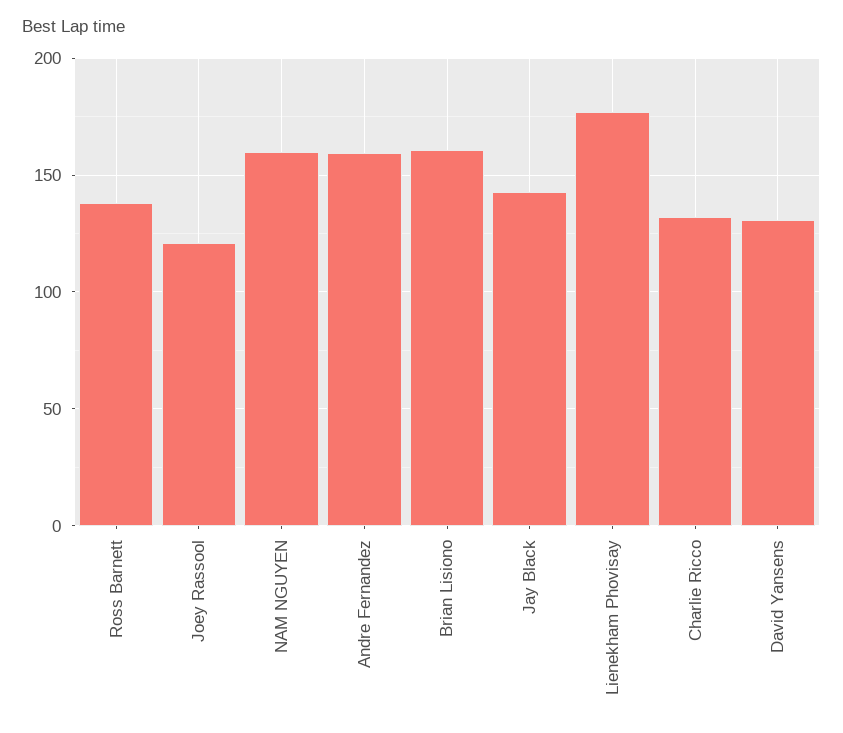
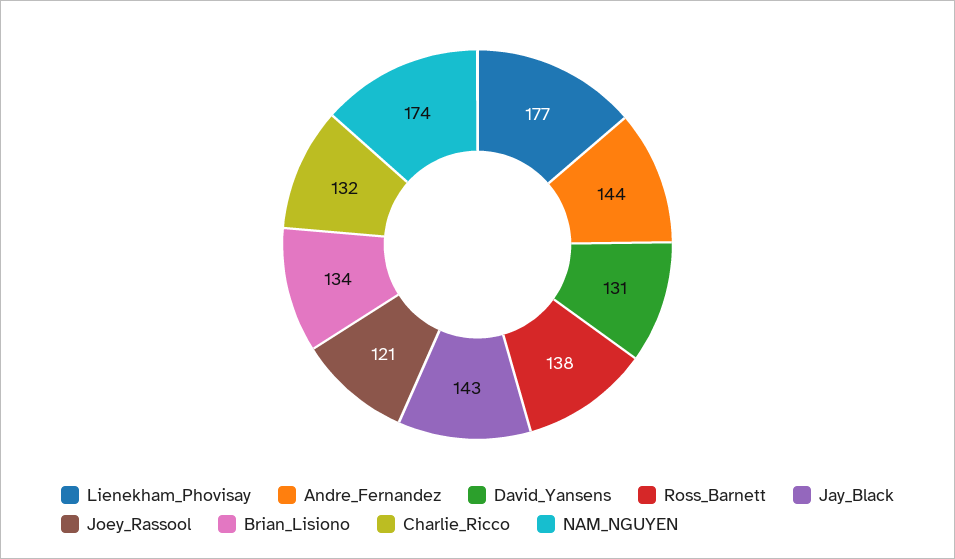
  {
    "Ross Barnett": 138,
    "Joey Rassool": 121,
-   "NAM NGUYEN": 160,
+   "NAM NGUYEN": 174,
-   "Andre Fernandez": 160,
+   "Andre Fernandez": 144,
-   "Brian Lisiono": 160,
+   "Brian Lisiono": 134,
    "Jay Black": 143,
    "Lienekham Phovisay": 177,
    "Charlie Ricco": 132,
    "David Yansens": 131
  }

